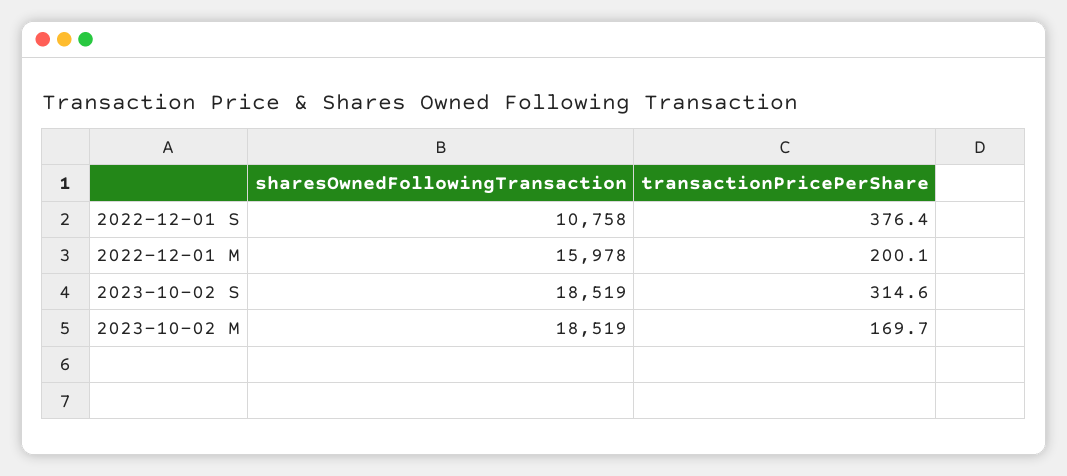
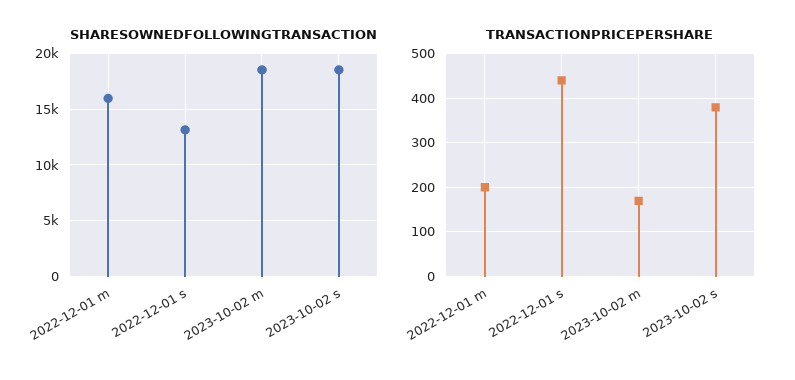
  {
    "sharesOwnedFollowingTransaction": {
-     "2022-12-01 S": 10758,
+     "2022-12-01 S": 13000,
      "2022-12-01 M": 15978,
      "2023-10-02 S": 18519,
      "2023-10-02 M": 18519
    },
    "transactionPricePerShare": {
-     "2022-12-01 S": 376.4,
+     "2022-12-01 S": 440,
      "2022-12-01 M": 200.1,
-     "2023-10-02 S": 314.6,
+     "2023-10-02 S": 380,
      "2023-10-02 M": 169.7
    }
  }

